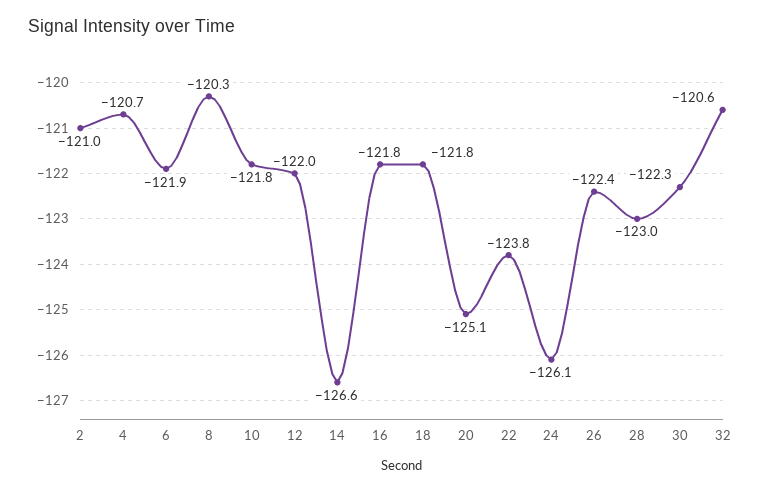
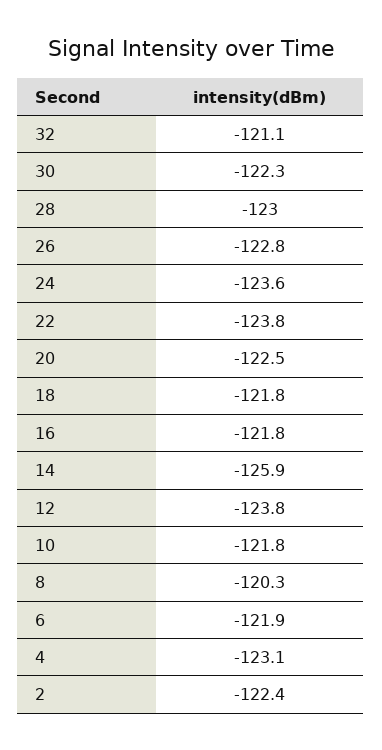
  {
-   "2": -121,
+   "2": -122.4,
-   "4": -120.7,
+   "4": -123.1,
    "6": -121.9,
    "8": -120.3,
    "10": -121.8,
-   "12": -122,
+   "12": -123.8,
-   "14": -126.6,
+   "14": -125.9,
    "16": -121.8,
    "18": -121.8,
-   "20": -125.1,
+   "20": -122.5,
    "22": -123.8,
-   "24": -126.1,
+   "24": -123.6,
-   "26": -122.4,
+   "26": -122.8,
    "28": -123,
    "30": -122.3,
-   "32": -120.6
+   "32": -121.1
  }

